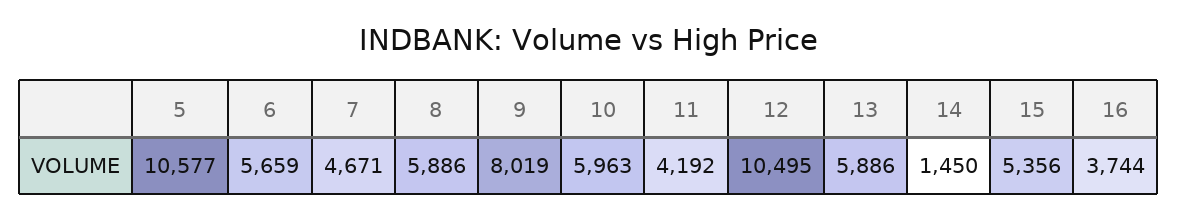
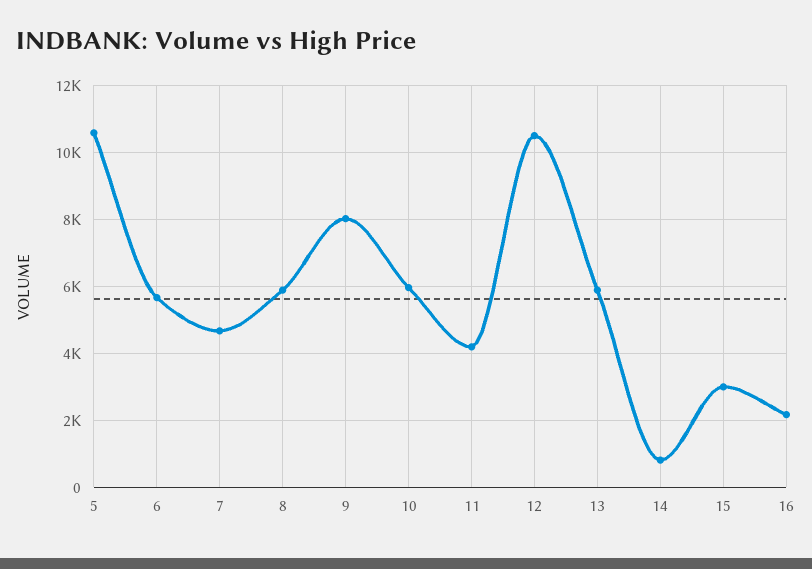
  {
    "5": 10577,
    "6": 5659,
    "7": 4671,
    "8": 5886,
    "9": 8019,
    "10": 5963,
    "11": 4192,
    "12": 10495,
    "13": 5886,
-   "14": 1450,
+   "14": 800,
-   "15": 5356,
+   "15": 3000,
-   "16": 3744
+   "16": 2200
  }

